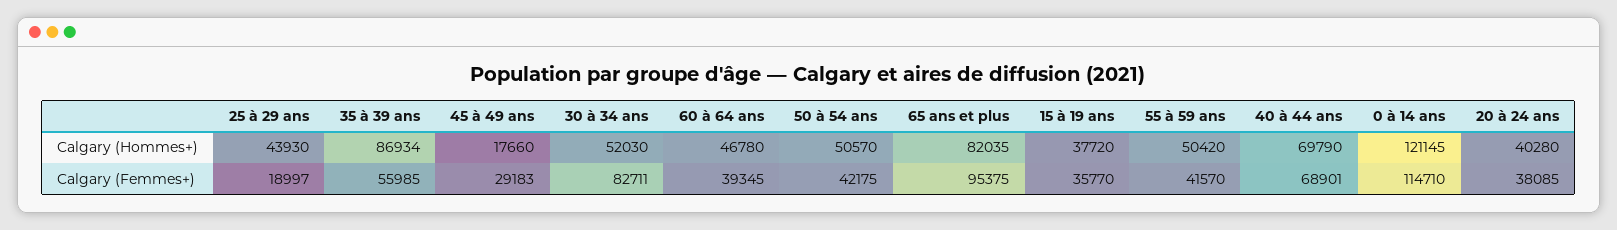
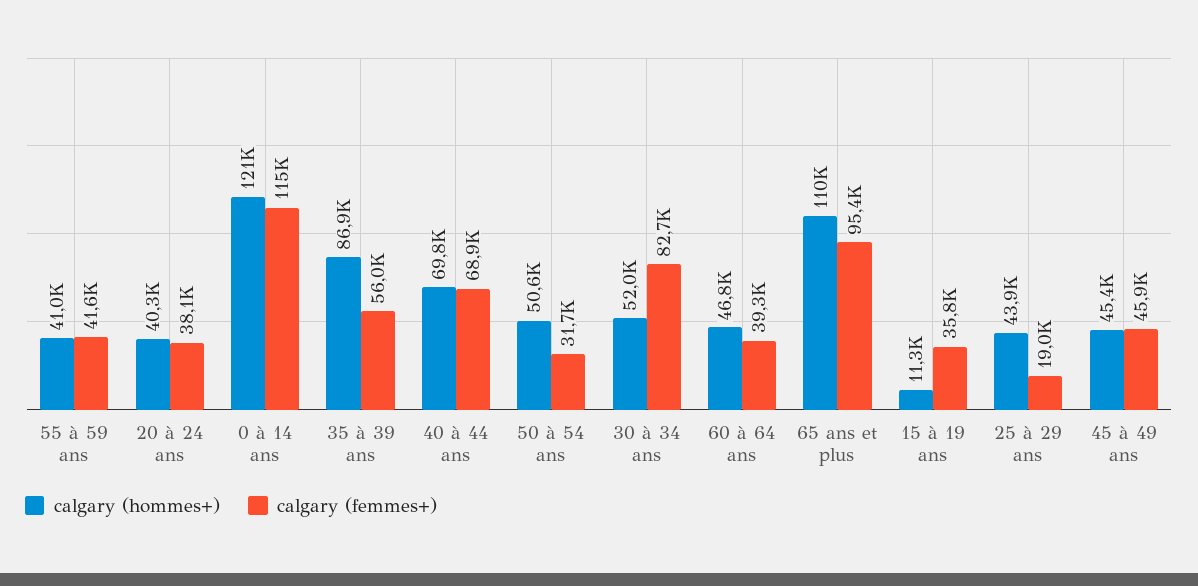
  {
    "Calgary (Hommes+)": {
      "25 à 29 ans": 43930,
      "35 à 39 ans": 86934,
-     "45 à 49 ans": 17660,
+     "45 à 49 ans": 45400,
      "30 à 34 ans": 52030,
      "60 à 64 ans": 46780,
      "50 à 54 ans": 50570,
-     "65 ans et plus": 82035,
+     "65 ans et plus": 110000,
-     "15 à 19 ans": 37720,
+     "15 à 19 ans": 11300,
-     "55 à 59 ans": 50420,
+     "55 à 59 ans": 41000,
      "40 à 44 ans": 69790,
      "0 à 14 ans": 121145,
      "20 à 24 ans": 40280
    },
    "Calgary (Femmes+)": {
      "25 à 29 ans": 18997,
      "35 à 39 ans": 55985,
-     "45 à 49 ans": 29183,
+     "45 à 49 ans": 45900,
      "30 à 34 ans": 82711,
      "60 à 64 ans": 39345,
-     "50 à 54 ans": 42175,
+     "50 à 54 ans": 31700,
      "65 ans et plus": 95375,
      "15 à 19 ans": 35770,
      "55 à 59 ans": 41570,
      "40 à 44 ans": 68901,
      "0 à 14 ans": 114710,
      "20 à 24 ans": 38085
    }
  }

